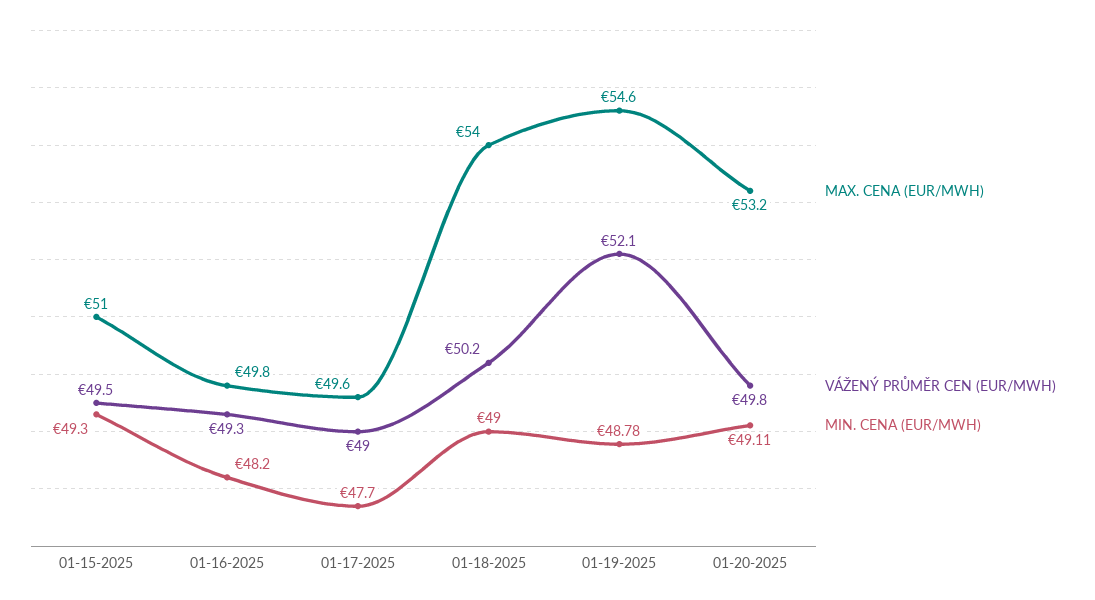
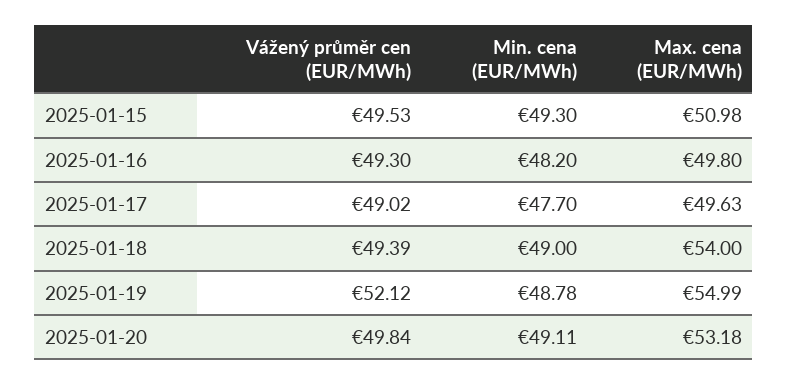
  {
    "MAX. CENA (EUR/MWH)": {
      "01-15-2025": 50.98,
      "01-16-2025": 49.8,
      "01-17-2025": 49.63,
      "01-18-2025": 54,
-     "01-19-2025": 54.6,
+     "01-19-2025": 54.99,
      "01-20-2025": 53.18
    },
    "VÁŽENÝ PRŮMĚR CEN (EUR/MWH)": {
      "01-15-2025": 49.53,
      "01-16-2025": 49.3,
      "01-17-2025": 49.02,
-     "01-18-2025": 50.2,
+     "01-18-2025": 49.39,
      "01-19-2025": 52.12,
      "01-20-2025": 49.84
    },
    "MIN. CENA (EUR/MWH)": {
      "01-15-2025": 49.3,
      "01-16-2025": 48.2,
      "01-17-2025": 47.7,
      "01-18-2025": 49,
      "01-19-2025": 48.78,
      "01-20-2025": 49.11
    }
  }

